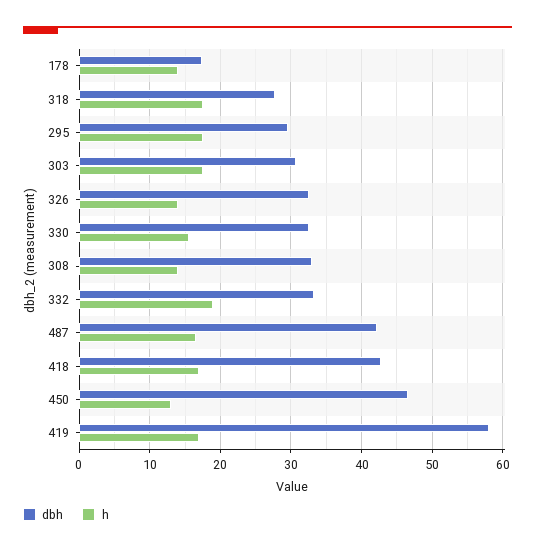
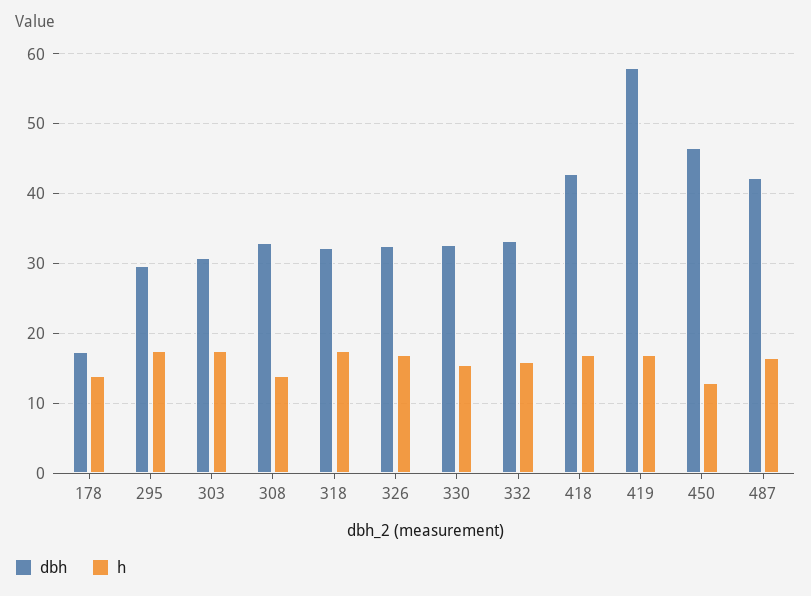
  {
    "dbh": {
      "178": 17,
-     "318": 28,
+     "318": 32,
      "295": 30,
      "303": 31,
      "326": 33,
      "330": 33,
      "308": 33,
      "332": 33,
      "487": 42,
      "418": 43,
      "450": 47,
      "419": 58
    },
    "h": {
      "178": 14,
      "318": 18,
      "295": 18,
      "303": 18,
-     "326": 14,
+     "326": 17,
      "330": 16,
      "308": 14,
-     "332": 19,
+     "332": 16,
      "487": 17,
      "418": 17,
      "450": 13,
      "419": 17
    }
  }

